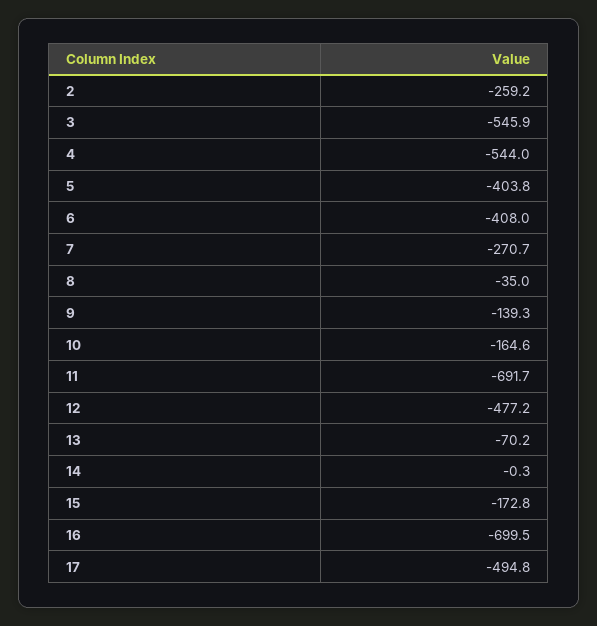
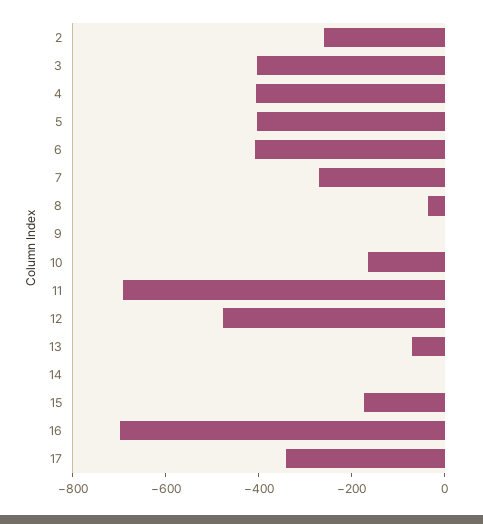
  {
    "2": -259.2,
-   "3": -545.9,
+   "3": -400,
-   "4": -544,
+   "4": -400,
    "5": -403.8,
    "6": -408,
    "7": -270.7,
    "8": -35,
-   "9": -139.3,
+   "9": 0,
    "10": -164.6,
    "11": -691.7,
    "12": -477.2,
    "13": -70.2,
    "14": -0.3,
    "15": -172.8,
    "16": -699.5,
-   "17": -494.8
+   "17": -350
  }

